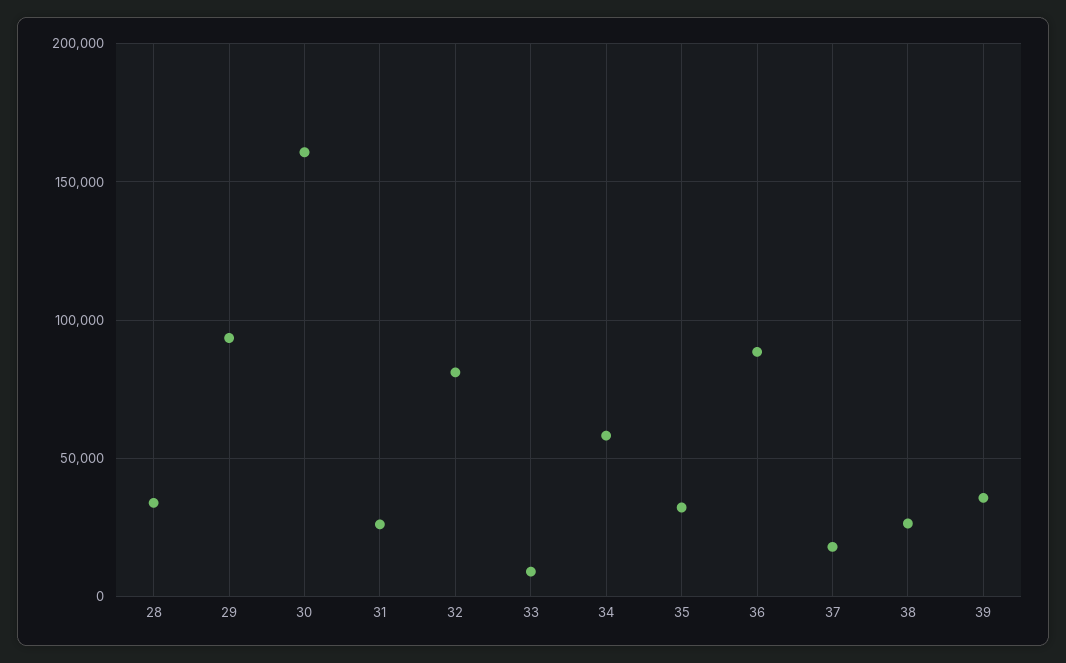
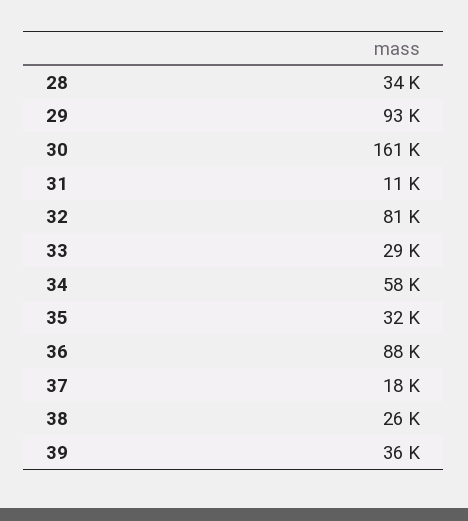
  {
    "28": 34000,
    "29": 93000,
    "30": 161000,
-   "31": 25000,
+   "31": 11000,
    "32": 81000,
-   "33": 10000,
+   "33": 29000,
    "34": 58000,
    "35": 32000,
    "36": 88000,
    "37": 18000,
    "38": 26000,
    "39": 36000
  }

